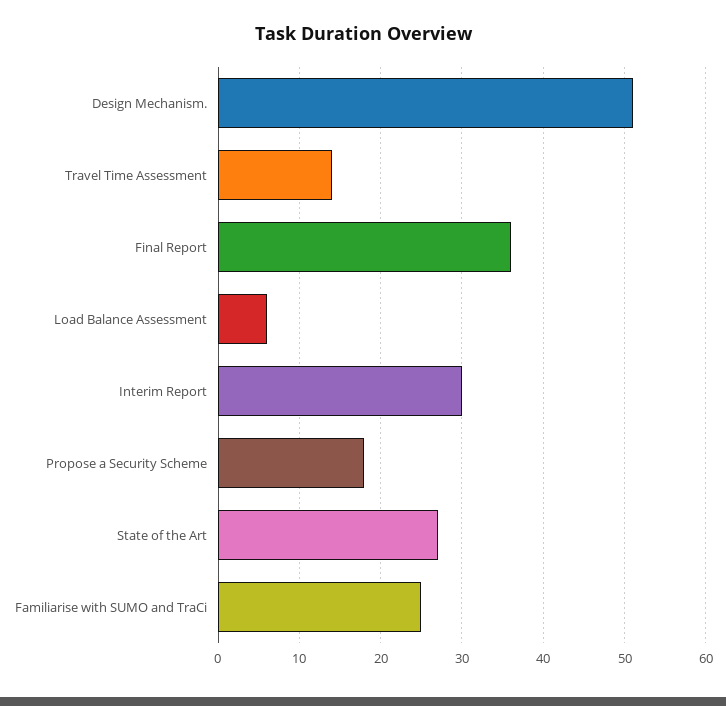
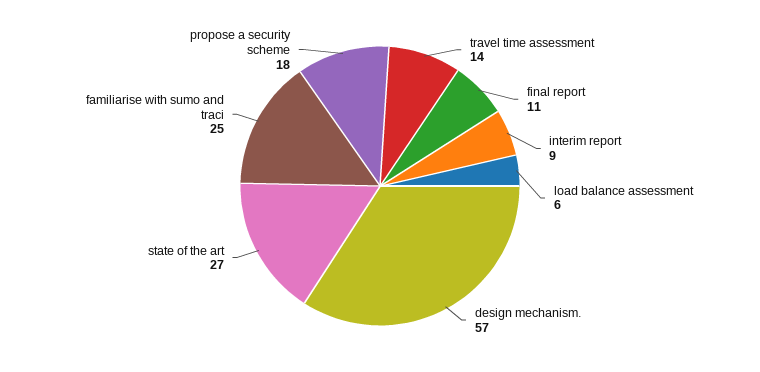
  {
-   "Design Mechanism.": 51,
+   "Design Mechanism.": 57,
    "Travel Time Assessment": 14,
-   "Final Report": 36,
+   "Final Report": 11,
    "Load Balance Assessment": 6,
-   "Interim Report": 30,
+   "Interim Report": 9,
    "Propose a Security Scheme": 18,
    "State of the Art": 27,
    "Familiarise with SUMO and TraCi": 25
  }

